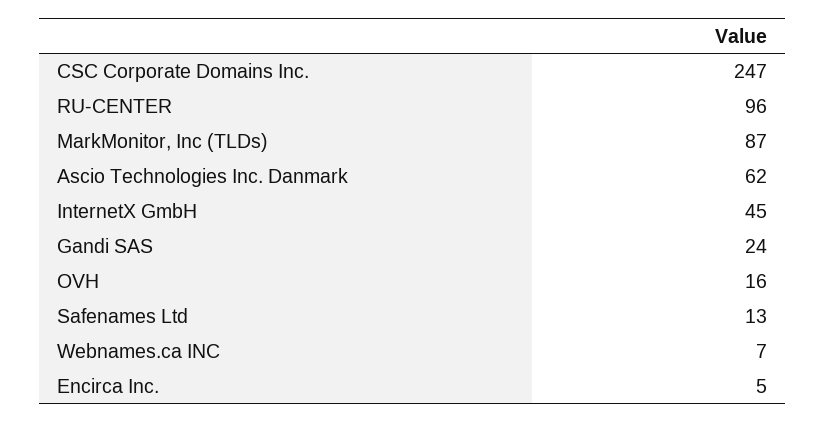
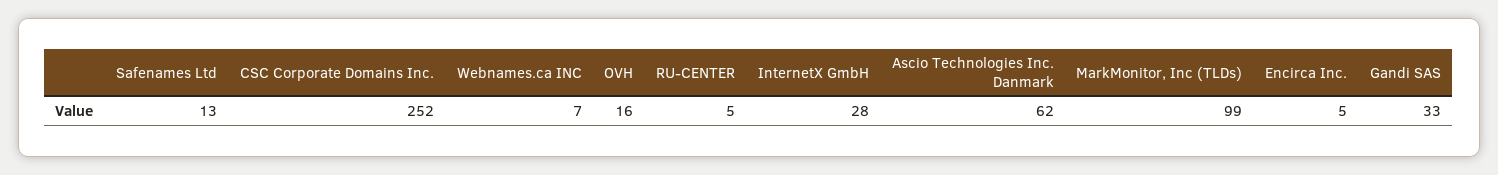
  {
-   "CSC Corporate Domains Inc.": 247,
+   "CSC Corporate Domains Inc.": 252,
-   "RU-CENTER": 96,
+   "RU-CENTER": 5,
-   "MarkMonitor, Inc (TLDs)": 87,
+   "MarkMonitor, Inc (TLDs)": 99,
    "Ascio Technologies Inc. Danmark": 62,
-   "InternetX GmbH": 45,
+   "InternetX GmbH": 28,
-   "Gandi SAS": 24,
+   "Gandi SAS": 33,
    "OVH": 16,
    "Safenames Ltd": 13,
    "Webnames.ca INC": 7,
    "Encirca Inc.": 5
  }

